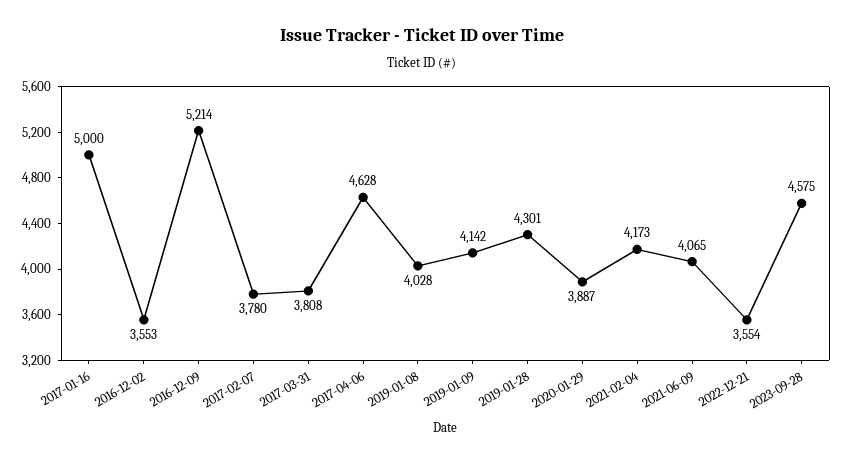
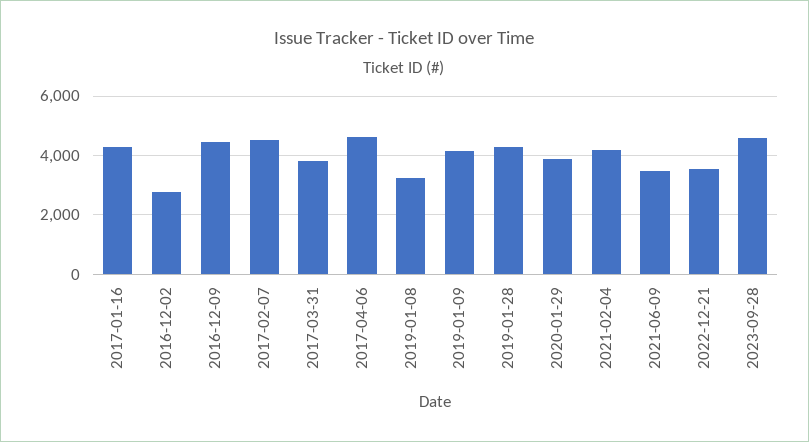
  {
-   "2017-01-16": 5000,
+   "2017-01-16": 4250,
-   "2016-12-02": 3553,
+   "2016-12-02": 2750,
-   "2016-12-09": 5214,
+   "2016-12-09": 4500,
-   "2017-02-07": 3780,
+   "2017-02-07": 4500,
    "2017-03-31": 3808,
    "2017-04-06": 4628,
-   "2019-01-08": 4028,
+   "2019-01-08": 3250,
    "2019-01-09": 4142,
    "2019-01-28": 4301,
    "2020-01-29": 3887,
    "2021-02-04": 4173,
-   "2021-06-09": 4065,
+   "2021-06-09": 3500,
    "2022-12-21": 3554,
    "2023-09-28": 4575
  }

